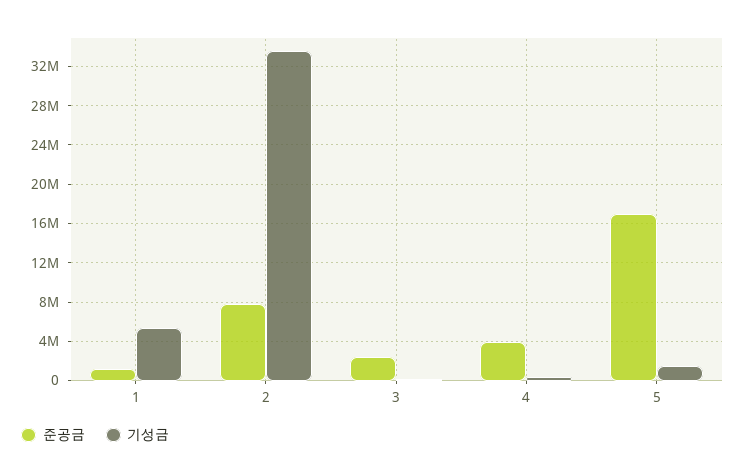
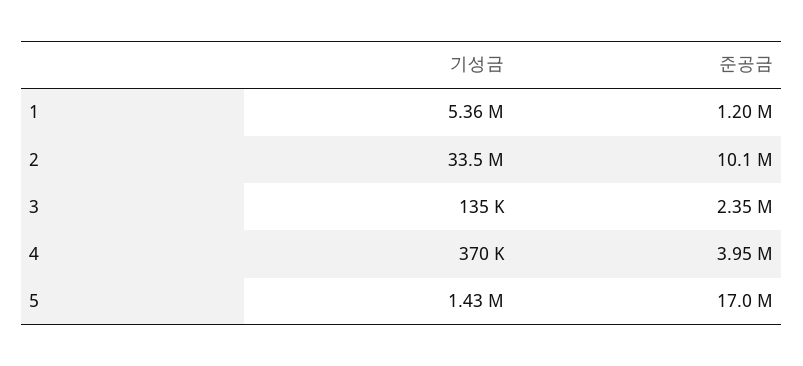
  {
    "준공금": {
      "1": 1200000,
-     "2": 8000000,
+     "2": 10100000,
      "3": 2350000,
      "4": 3950000,
      "5": 17000000
    },
    "기성금": {
      "1": 5360000,
      "2": 33500000,
      "3": 135000,
      "4": 370000,
      "5": 1430000
    }
  }

